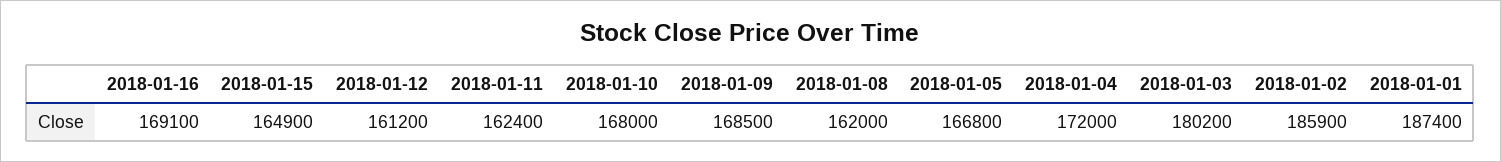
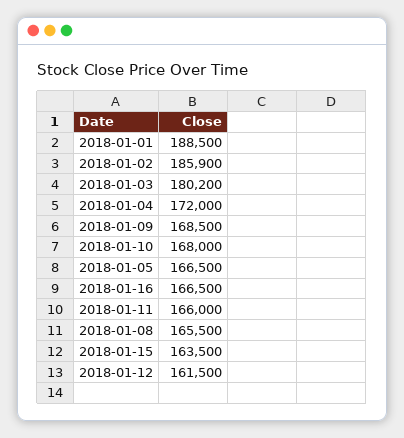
  {
-   "2018-01-16": 169100,
+   "2018-01-16": 166500,
-   "2018-01-15": 164900,
+   "2018-01-15": 163500,
-   "2018-01-12": 161200,
+   "2018-01-12": 161500,
-   "2018-01-11": 162400,
+   "2018-01-11": 166000,
    "2018-01-10": 168000,
    "2018-01-09": 168500,
-   "2018-01-08": 162000,
+   "2018-01-08": 165500,
-   "2018-01-05": 166800,
+   "2018-01-05": 166500,
    "2018-01-04": 172000,
    "2018-01-03": 180200,
    "2018-01-02": 185900,
-   "2018-01-01": 187400
+   "2018-01-01": 188500
  }

